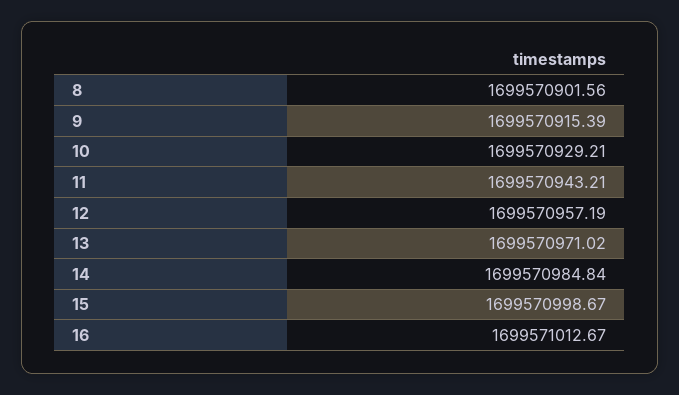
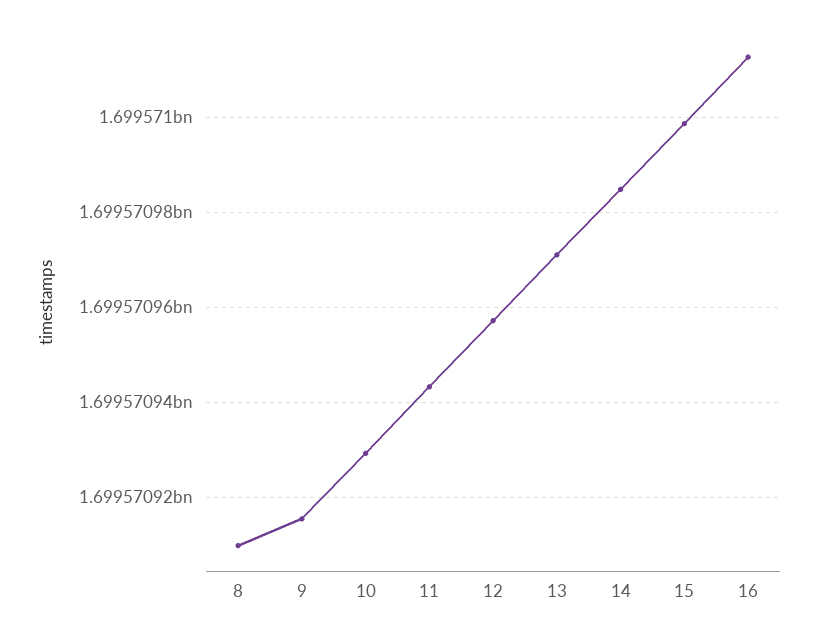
  {
-   "8": 1699570901.56,
+   "8": 1699570910,
    "9": 1699570915.39,
    "10": 1699570929.21,
    "11": 1699570943.21,
    "12": 1699570957.19,
    "13": 1699570971.02,
    "14": 1699570984.84,
    "15": 1699570998.67,
    "16": 1699571012.67
  }

